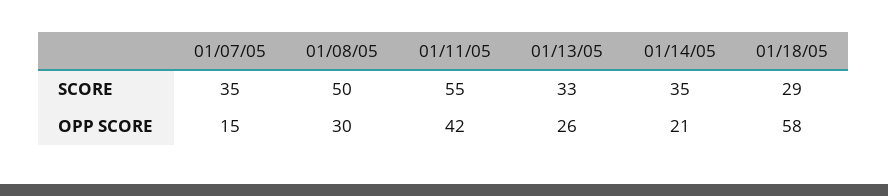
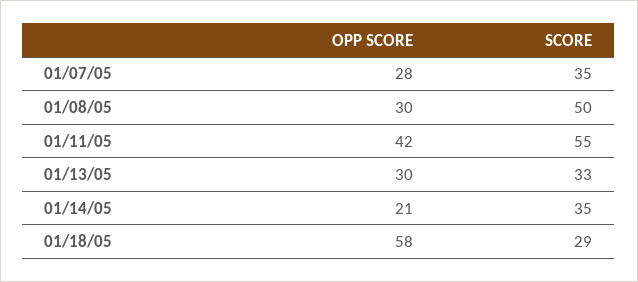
  {
    "01/07/05": {
      "SCORE": 35,
-     "OPP SCORE": 15
+     "OPP SCORE": 28
    },
    "01/08/05": {
      "SCORE": 50,
      "OPP SCORE": 30
    },
    "01/11/05": {
      "SCORE": 55,
      "OPP SCORE": 42
    },
    "01/13/05": {
      "SCORE": 33,
-     "OPP SCORE": 26
+     "OPP SCORE": 30
    },
    "01/14/05": {
      "SCORE": 35,
      "OPP SCORE": 21
    },
    "01/18/05": {
      "SCORE": 29,
      "OPP SCORE": 58
    }
  }

